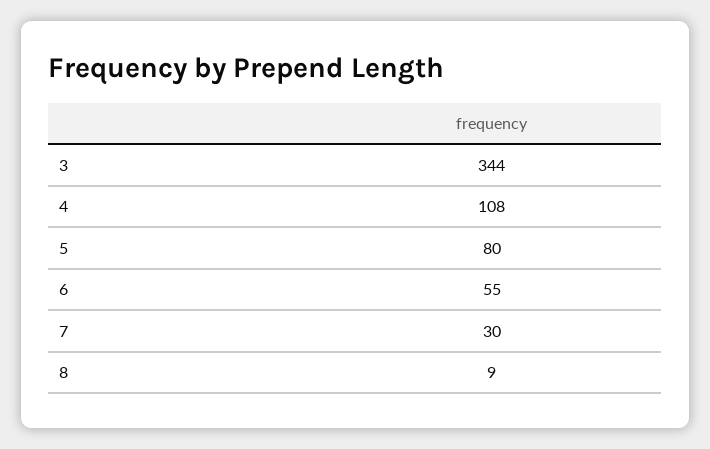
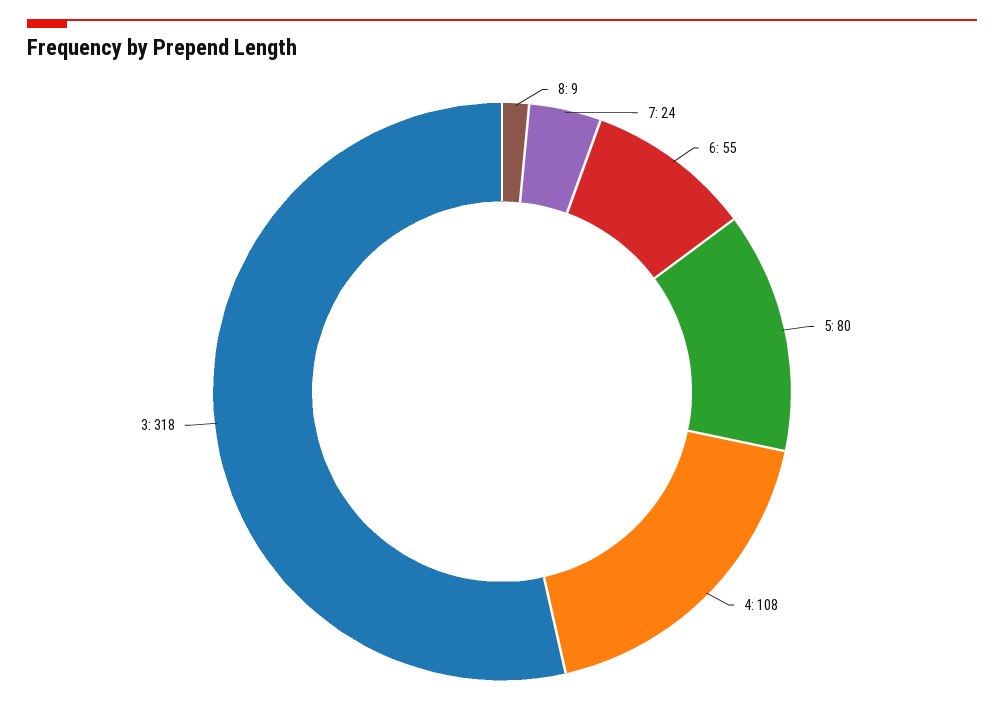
  {
-   "3": 344,
+   "3": 318,
    "4": 108,
    "5": 80,
    "6": 55,
-   "7": 30,
+   "7": 24,
    "8": 9
  }

